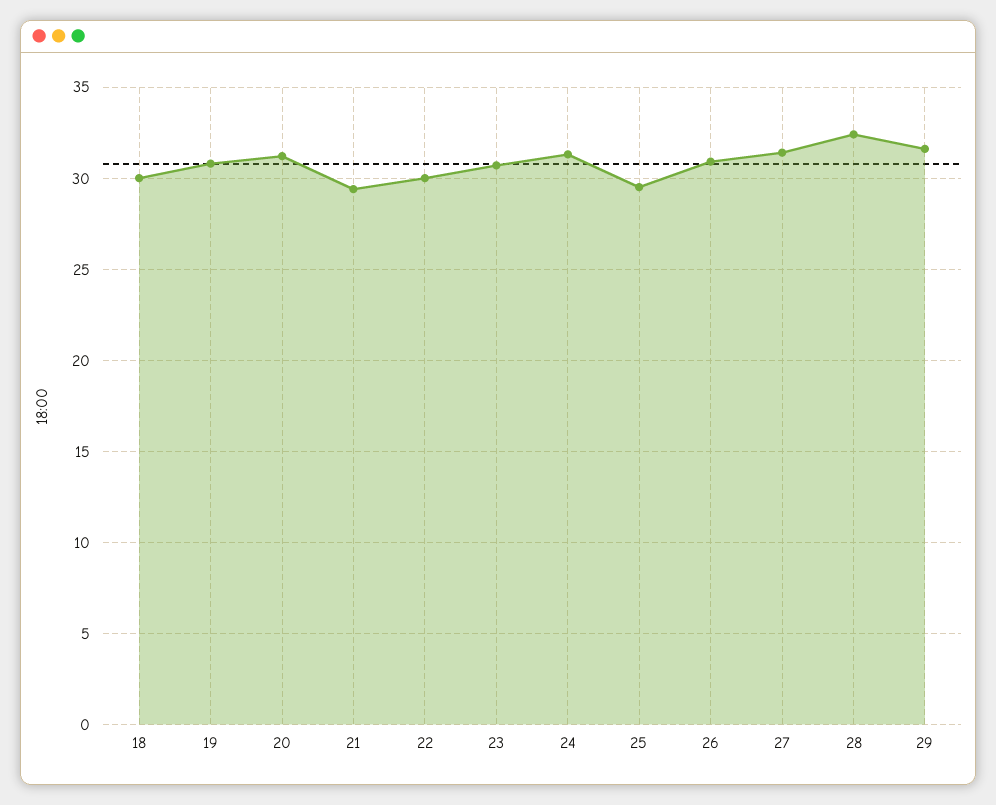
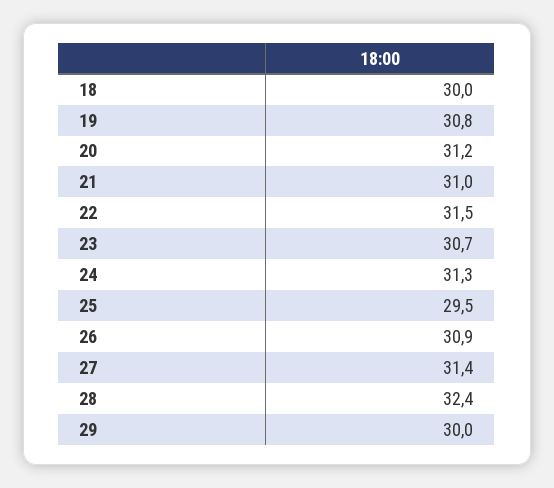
  {
    "18": 30,
    "19": 30.8,
    "20": 31.2,
-   "21": 29.5,
+   "21": 31,
-   "22": 30,
+   "22": 31.5,
    "23": 30.7,
    "24": 31.3,
    "25": 29.5,
    "26": 30.9,
    "27": 31.4,
    "28": 32.4,
-   "29": 31.5
+   "29": 30
  }

